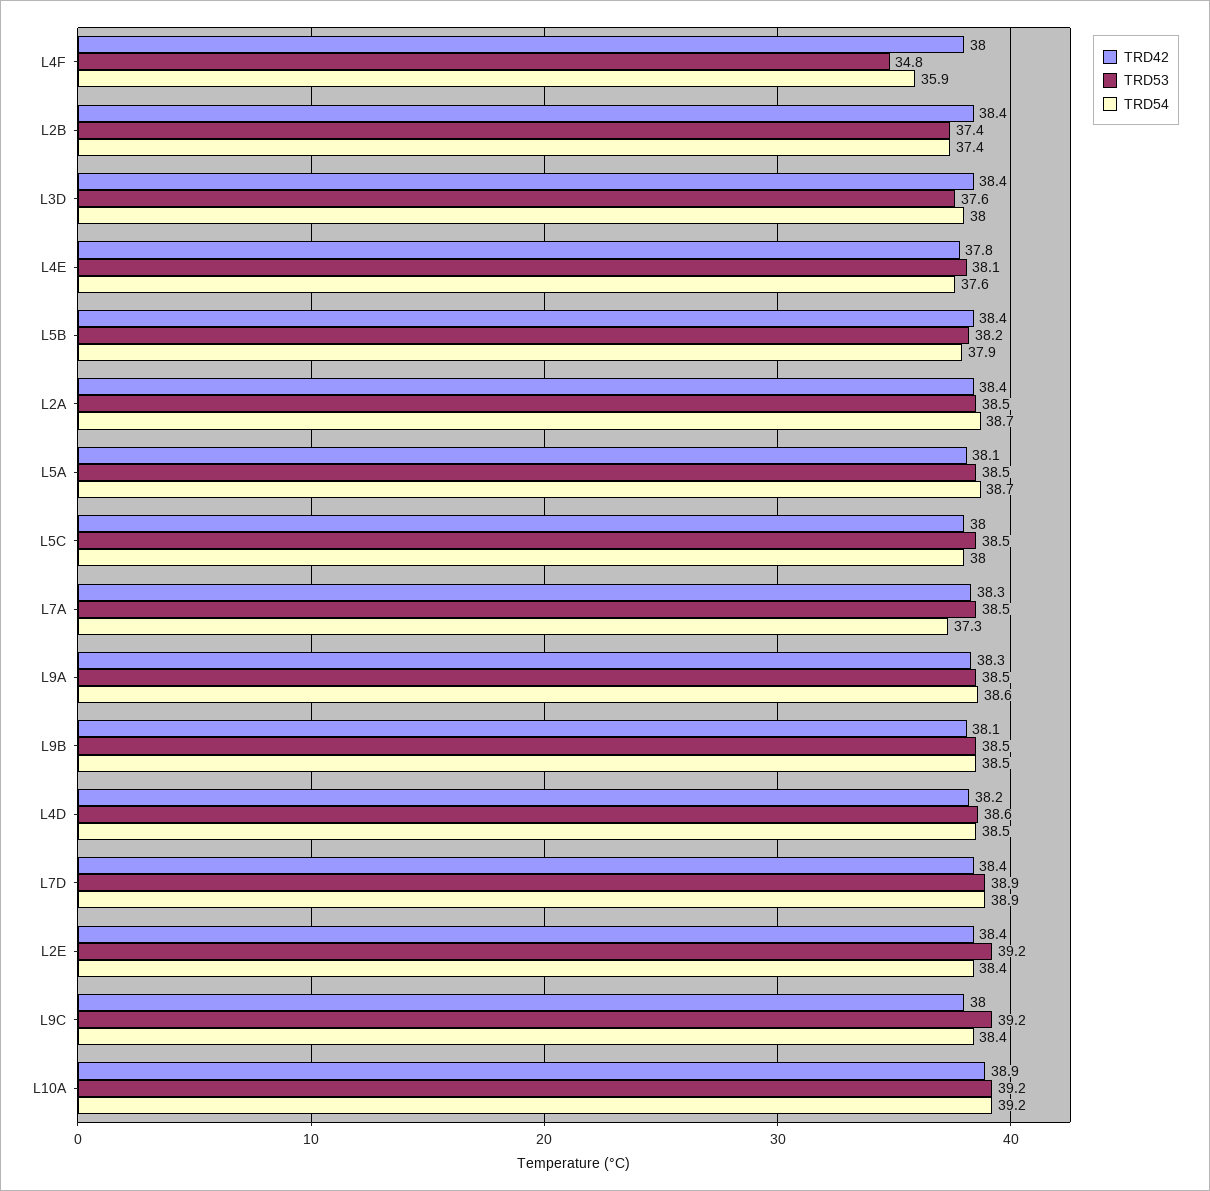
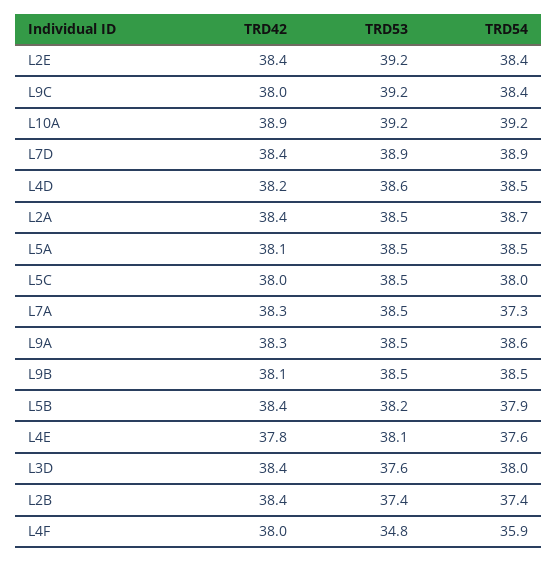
  {
    "TRD42": {
      "L4F": 38,
      "L2B": 38.4,
      "L3D": 38.4,
      "L4E": 37.8,
      "L5B": 38.4,
      "L2A": 38.4,
      "L5A": 38.1,
      "L5C": 38,
      "L7A": 38.3,
      "L9A": 38.3,
      "L9B": 38.1,
      "L4D": 38.2,
      "L7D": 38.4,
      "L2E": 38.4,
      "L9C": 38,
      "L10A": 38.9
    },
    "TRD53": {
      "L4F": 34.8,
      "L2B": 37.4,
      "L3D": 37.6,
      "L4E": 38.1,
      "L5B": 38.2,
      "L2A": 38.5,
      "L5A": 38.5,
      "L5C": 38.5,
      "L7A": 38.5,
      "L9A": 38.5,
      "L9B": 38.5,
      "L4D": 38.6,
      "L7D": 38.9,
      "L2E": 39.2,
      "L9C": 39.2,
      "L10A": 39.2
    },
    "TRD54": {
      "L4F": 35.9,
      "L2B": 37.4,
      "L3D": 38,
      "L4E": 37.6,
      "L5B": 37.9,
      "L2A": 38.7,
-     "L5A": 38.7,
+     "L5A": 38.5,
      "L5C": 38,
      "L7A": 37.3,
      "L9A": 38.6,
      "L9B": 38.5,
      "L4D": 38.5,
      "L7D": 38.9,
      "L2E": 38.4,
      "L9C": 38.4,
      "L10A": 39.2
    }
  }

